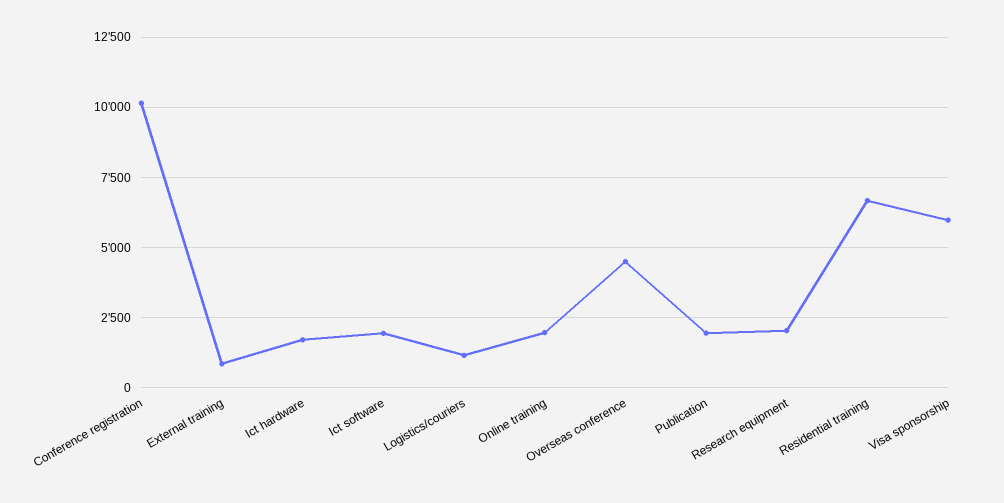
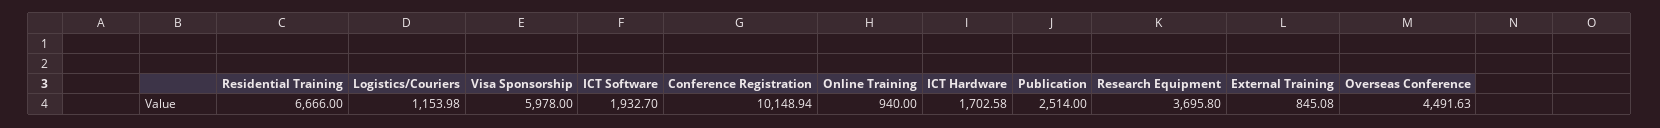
  {
    "Conference registration": 10148.94,
    "External training": 845.08,
    "Ict hardware": 1702.58,
    "Ict software": 1932.7,
    "Logistics/couriers": 1153.98,
-   "Online training": 2000,
+   "Online training": 940,
    "Overseas conference": 4491.63,
-   "Publication": 2000,
+   "Publication": 2514,
-   "Research equipment": 2000,
+   "Research equipment": 3695.8,
    "Residential training": 6666,
    "Visa sponsorship": 5978
  }

